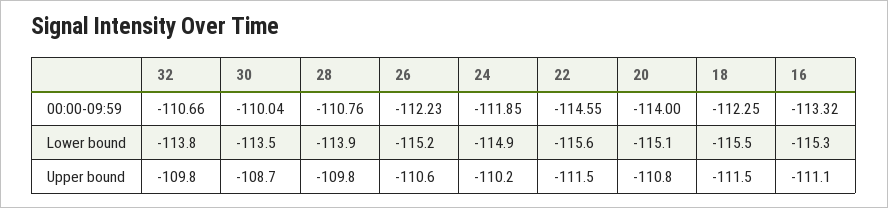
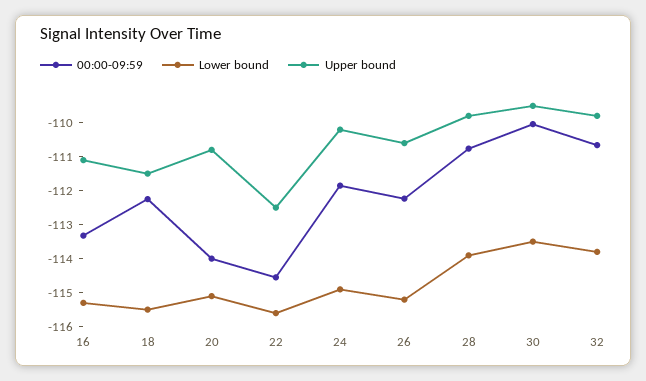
  {
    "00:00-09:59": {
      "32": -110.66,
      "30": -110.04,
      "28": -110.76,
      "26": -112.23,
      "24": -111.85,
      "22": -114.55,
      "20": -114,
      "18": -112.25,
      "16": -113.32
    },
    "Lower bound": {
      "32": -113.8,
      "30": -113.5,
      "28": -113.9,
      "26": -115.2,
      "24": -114.9,
      "22": -115.6,
      "20": -115.1,
      "18": -115.5,
      "16": -115.3
    },
    "Upper bound": {
      "32": -109.8,
-     "30": -108.7,
+     "30": -109.5,
      "28": -109.8,
      "26": -110.6,
      "24": -110.2,
-     "22": -111.5,
+     "22": -112.5,
      "20": -110.8,
      "18": -111.5,
      "16": -111.1
    }
  }

